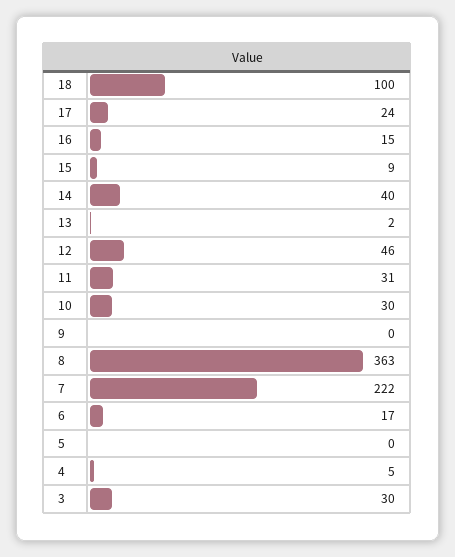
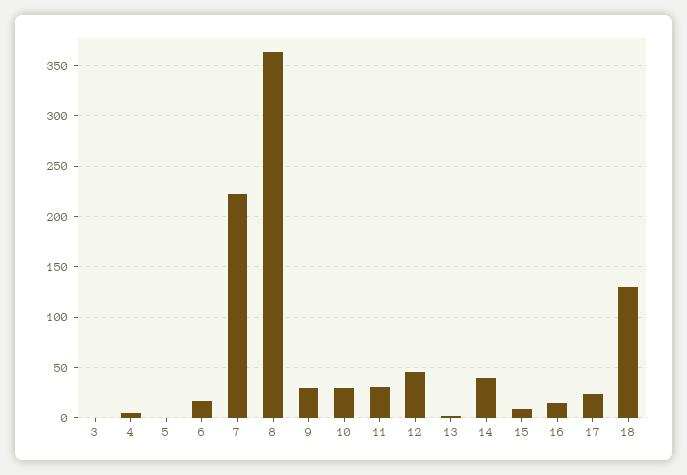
  {
-   "18": 100,
+   "18": 130,
    "17": 24,
    "16": 15,
    "15": 9,
    "14": 40,
    "13": 2,
    "12": 46,
    "11": 31,
    "10": 30,
-   "9": 0,
+   "9": 30,
    "8": 363,
    "7": 222,
    "6": 17,
    "5": 0,
    "4": 5,
-   "3": 30
+   "3": 0
  }

